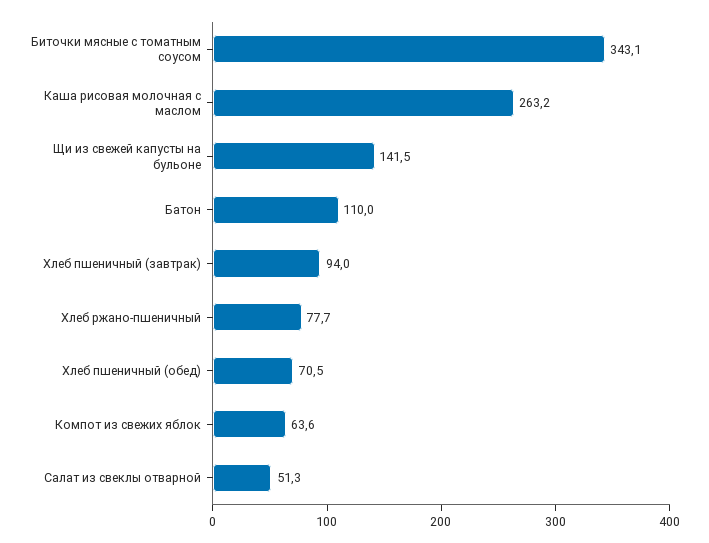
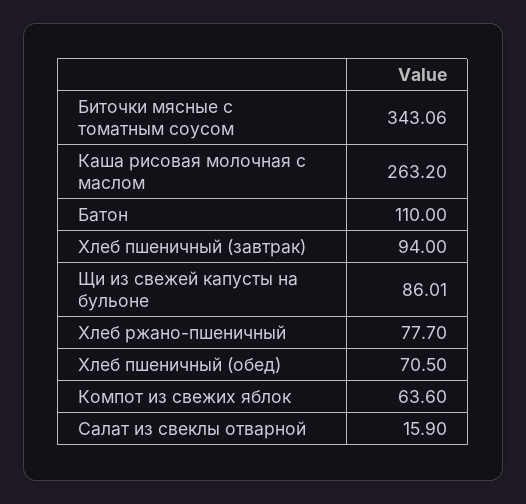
  {
    "Биточки мясные с томатным соусом": 343.06,
    "Каша рисовая молочная с маслом": 263.2,
-   "Щи из свежей капусты на бульоне": 141.5,
+   "Щи из свежей капусты на бульоне": 86.01,
    "Батон": 110,
    "Хлеб пшеничный (завтрак)": 94,
    "Хлеб ржано-пшеничный": 77.7,
    "Хлеб пшеничный (обед)": 70.5,
    "Компот из свежих яблок": 63.6,
-   "Салат из свеклы отварной": 51.3
+   "Салат из свеклы отварной": 15.9
  }

